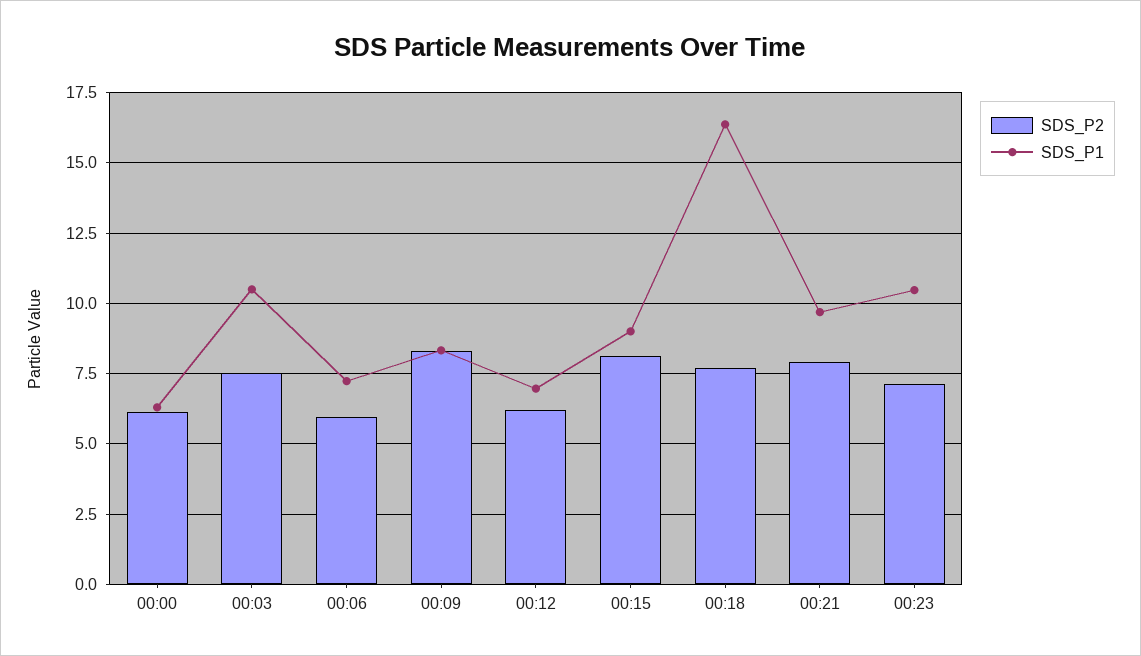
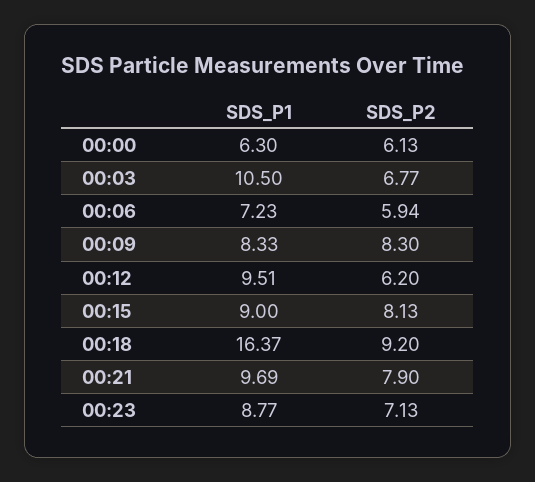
  {
    "SDS_P2": {
      "00:00": 6.13,
-     "00:03": 7.5,
+     "00:03": 6.77,
      "00:06": 5.94,
      "00:09": 8.3,
      "00:12": 6.2,
      "00:15": 8.13,
-     "00:18": 7.75,
+     "00:18": 9.2,
      "00:21": 7.9,
      "00:23": 7.13
    },
    "SDS_P1": {
      "00:00": 6.3,
      "00:03": 10.5,
      "00:06": 7.23,
      "00:09": 8.33,
-     "00:12": 7,
+     "00:12": 9.51,
      "00:15": 9,
      "00:18": 16.37,
      "00:21": 9.69,
-     "00:23": 10.5
+     "00:23": 8.77
    }
  }

